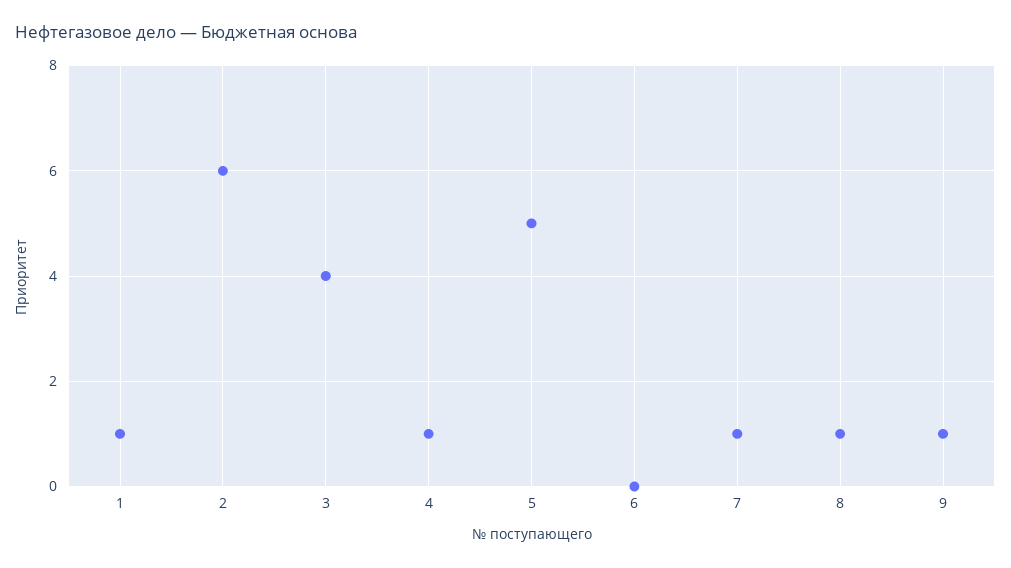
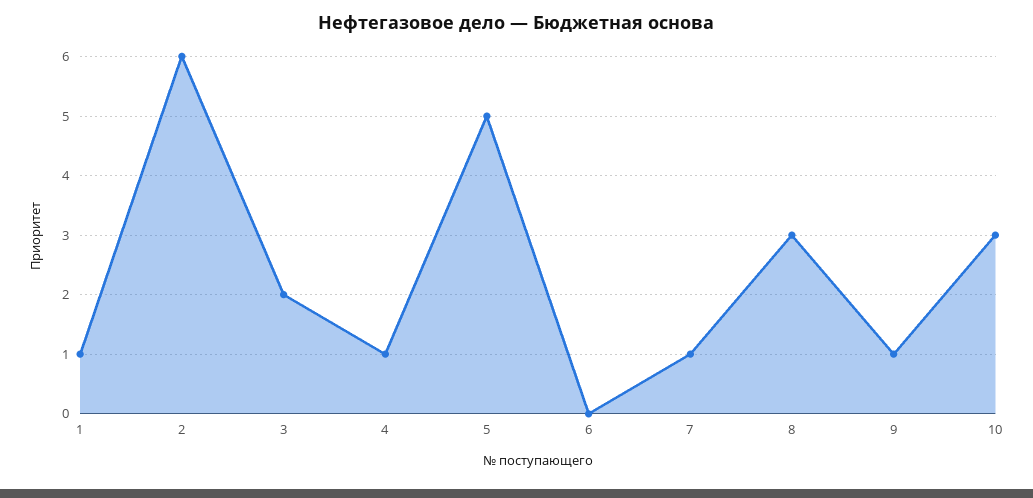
  {
    "1": 1,
    "2": 6,
-   "3": 4,
+   "3": 2,
    "4": 1,
    "5": 5,
    "6": 0,
    "7": 1,
-   "8": 1,
+   "8": 3,
-   "9": 1
+   "9": 1,
+   "10": 3
  }

